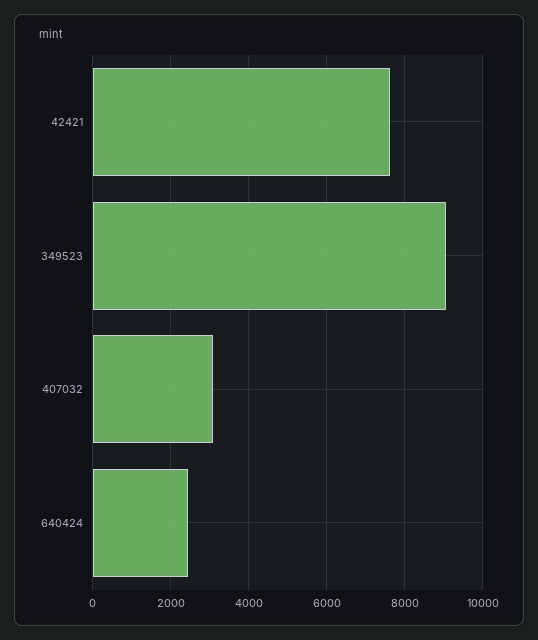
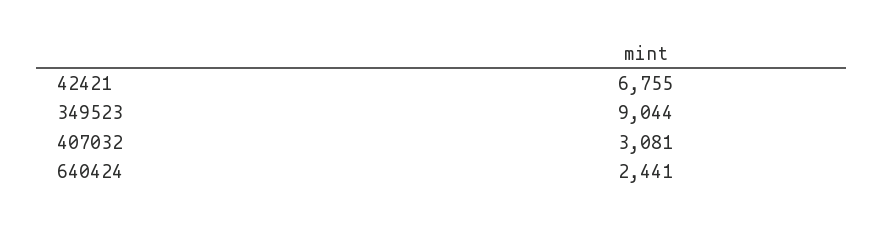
  {
-   "42421": 7600,
+   "42421": 6755,
    "349523": 9044,
    "407032": 3081,
    "640424": 2441
  }

